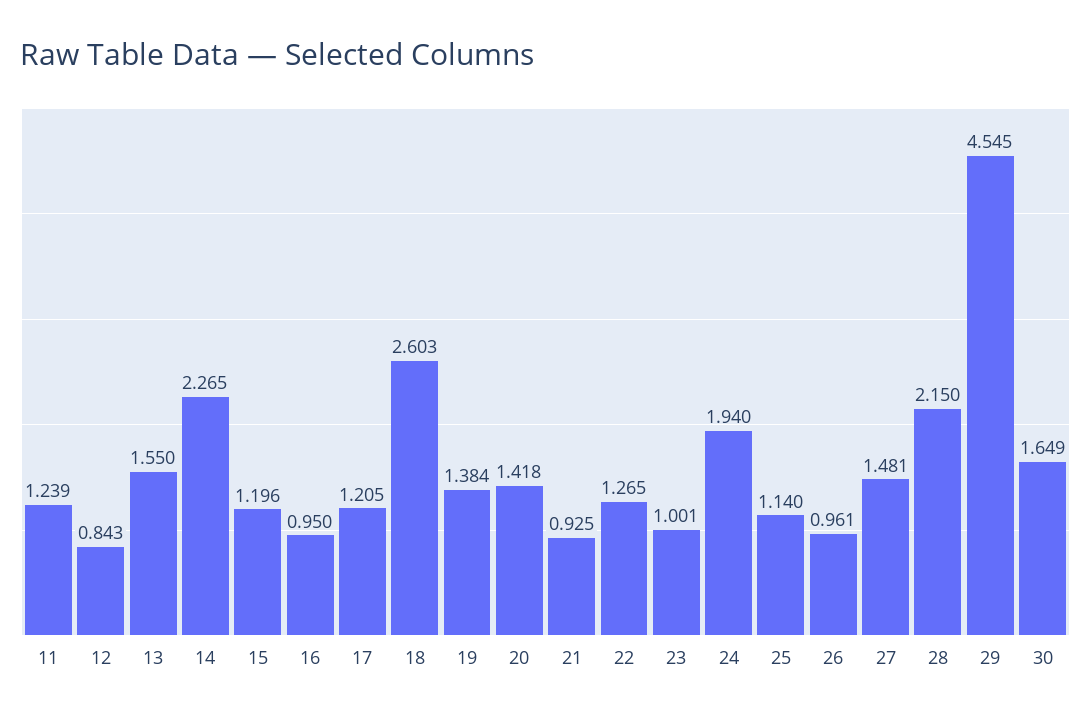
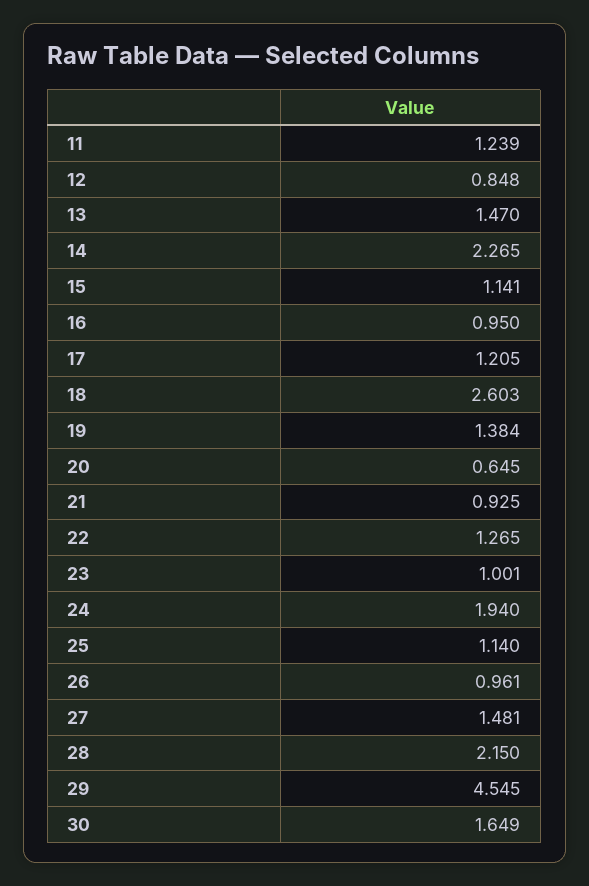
  {
    "11": 1.239,
-   "12": 0.843,
+   "12": 0.848,
-   "13": 1.55,
+   "13": 1.47,
    "14": 2.265,
-   "15": 1.196,
+   "15": 1.141,
    "16": 0.95,
    "17": 1.205,
    "18": 2.603,
    "19": 1.384,
-   "20": 1.418,
+   "20": 0.645,
    "21": 0.925,
    "22": 1.265,
    "23": 1.001,
    "24": 1.94,
    "25": 1.14,
    "26": 0.961,
    "27": 1.481,
    "28": 2.15,
    "29": 4.545,
    "30": 1.649
  }

